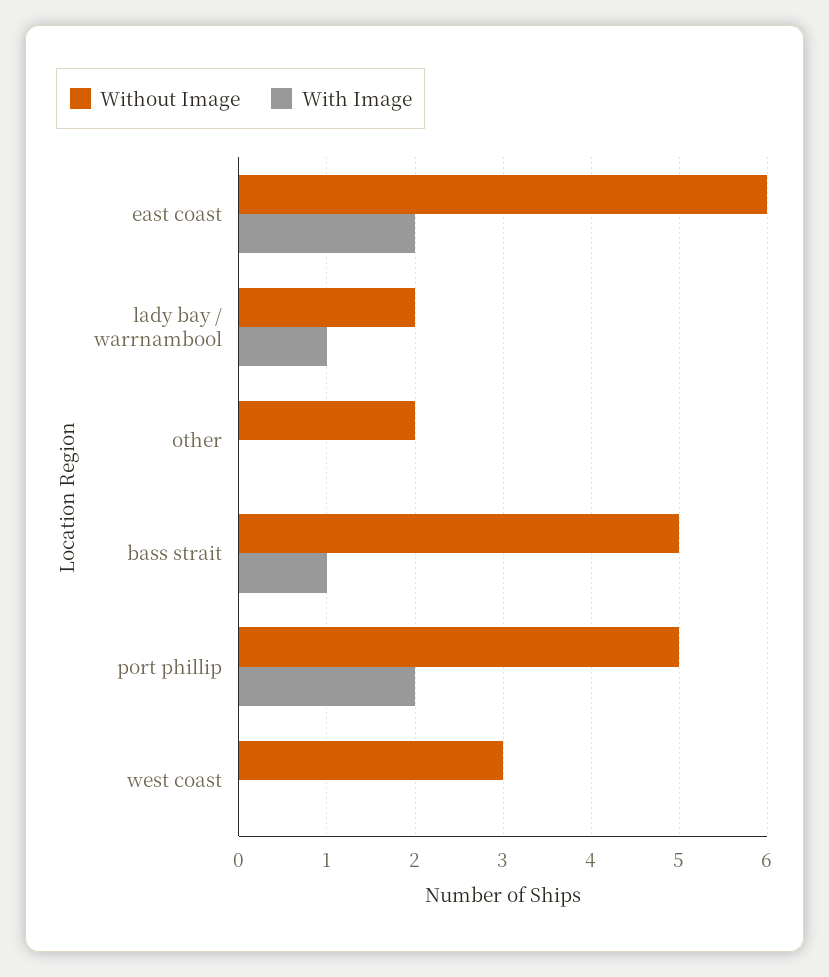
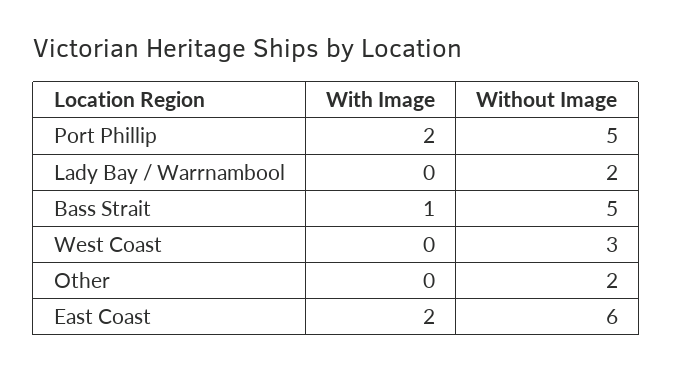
  {
    "Without Image": {
      "east coast": 6,
      "lady bay / warrnambool": 2,
      "other": 2,
      "bass strait": 5,
      "port phillip": 5,
      "west coast": 3
    },
    "With Image": {
      "east coast": 2,
-     "lady bay / warrnambool": 1,
+     "lady bay / warrnambool": 0,
      "other": 0,
      "bass strait": 1,
      "port phillip": 2,
      "west coast": 0
    }
  }

